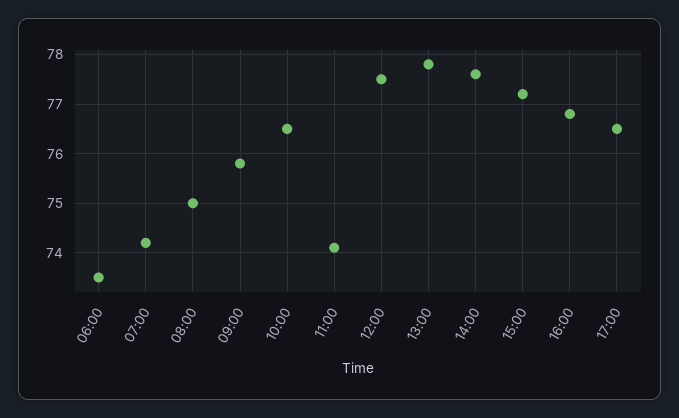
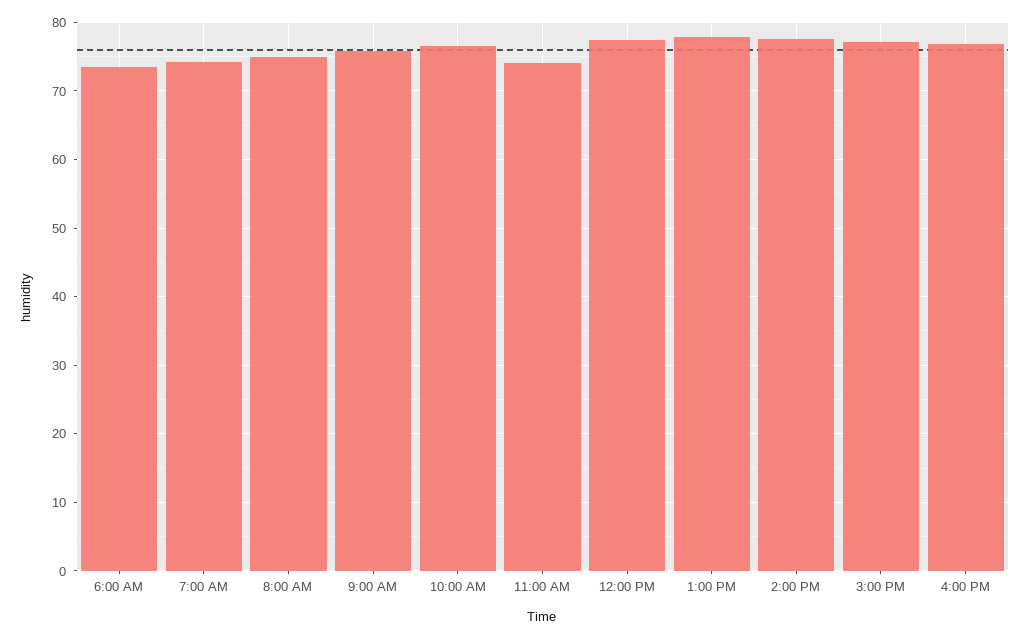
  {
    "06:00": 73.5,
    "07:00": 74,
    "08:00": 75,
    "09:00": 76,
    "10:00": 76.5,
    "11:00": 74,
    "12:00": 77.5,
    "13:00": 78,
    "14:00": 77.5,
    "15:00": 77,
-   "16:00": 77,
+   "16:00": 77
-   "17:00": 76.5
  }

